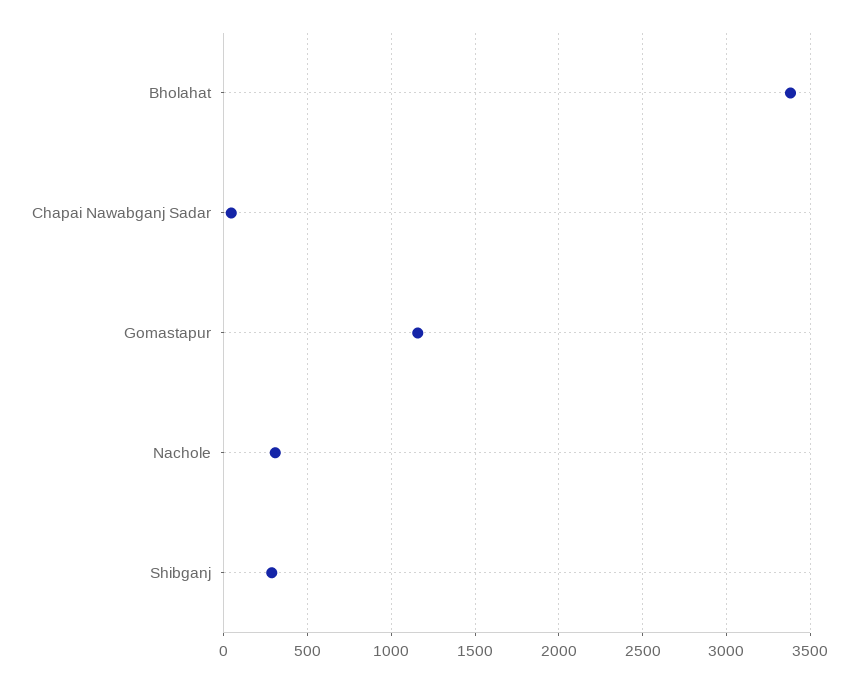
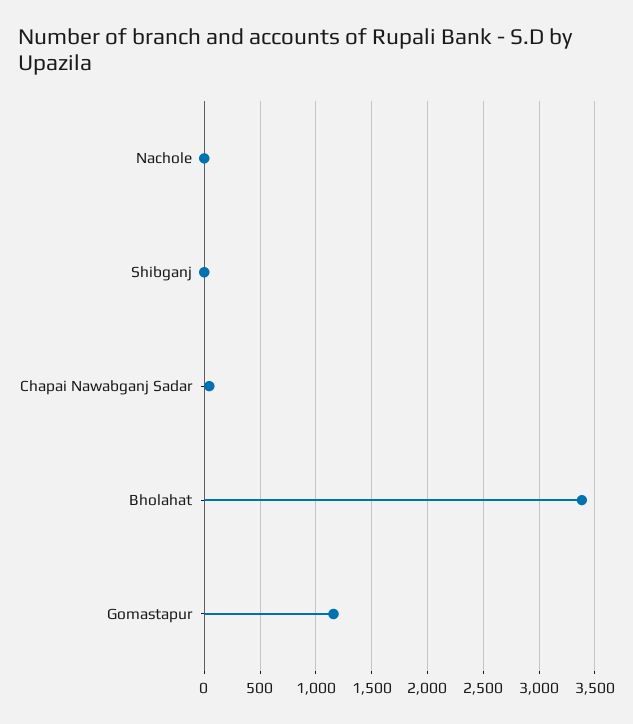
  {
    "Bholahat": 3400,
    "Chapai Nawabganj Sadar": 50,
    "Gomastapur": 1150,
-   "Nachole": 300,
+   "Nachole": 0,
-   "Shibganj": 300
+   "Shibganj": 0
  }

